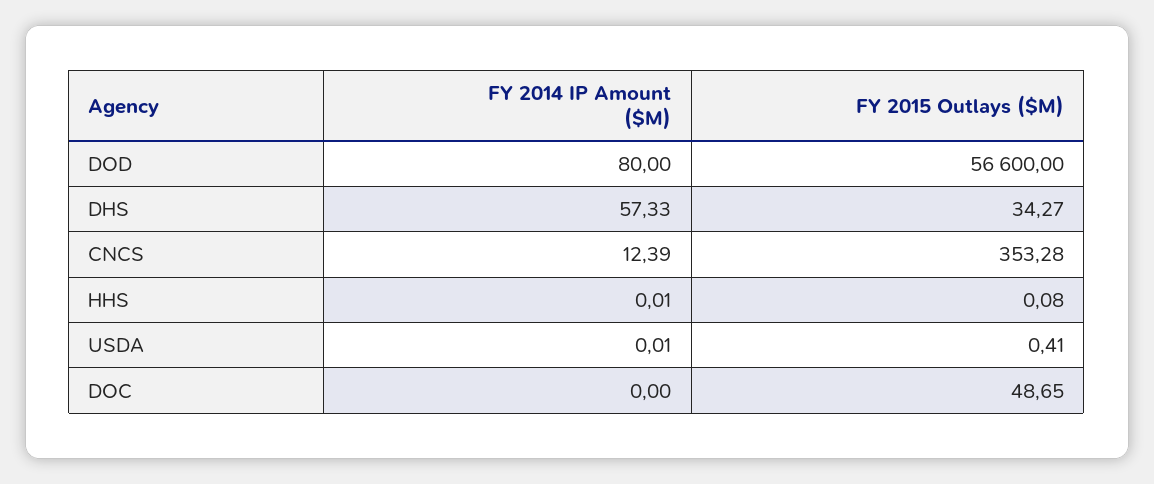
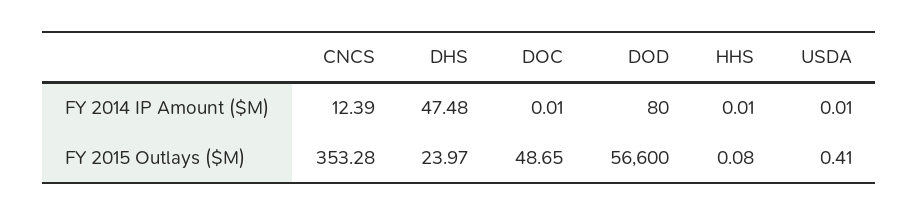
  {
    "FY 2014 IP Amount ($M)": {
      "DOD": 80,
-     "DHS": 57.33,
+     "DHS": 47.48,
      "CNCS": 12.39,
      "HHS": 0.01,
      "USDA": 0.01,
-     "DOC": 0
+     "DOC": 0.01
    },
    "FY 2015 Outlays ($M)": {
      "DOD": 56600,
-     "DHS": 34.27,
+     "DHS": 23.97,
      "CNCS": 353.28,
      "HHS": 0.08,
      "USDA": 0.41,
      "DOC": 48.65
    }
  }

